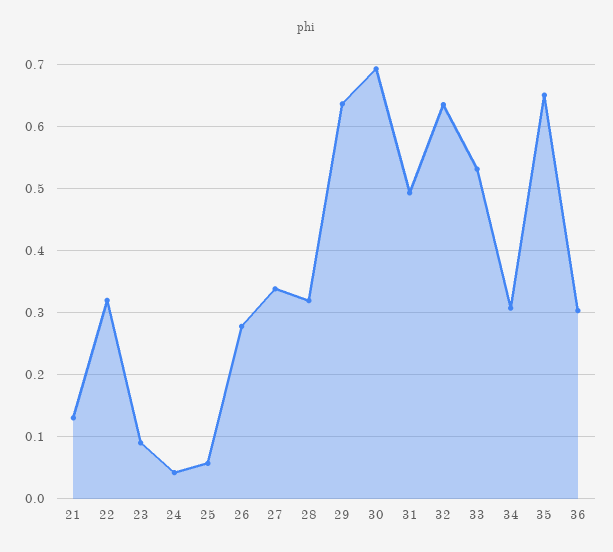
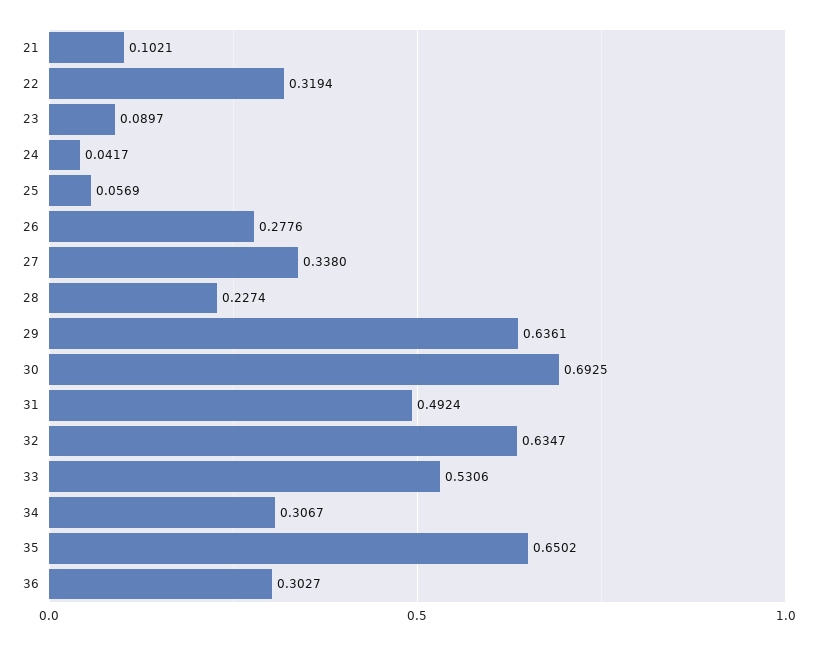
  {
-   "21": 0.13,
+   "21": 0.1021,
    "22": 0.3194,
    "23": 0.0897,
    "24": 0.0417,
    "25": 0.0569,
    "26": 0.2776,
    "27": 0.338,
-   "28": 0.32,
+   "28": 0.2274,
    "29": 0.6361,
    "30": 0.6925,
    "31": 0.4924,
    "32": 0.6347,
    "33": 0.5306,
    "34": 0.3067,
    "35": 0.6502,
    "36": 0.3027
  }

